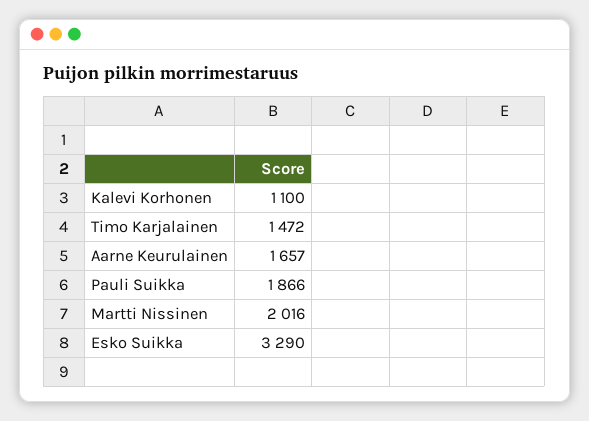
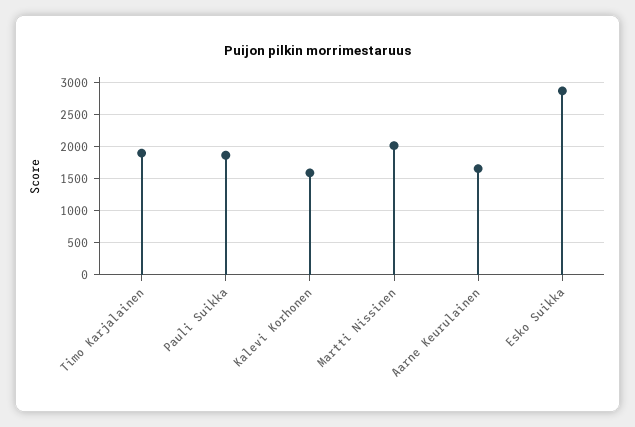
  {
-   "Kalevi Korhonen": 1100,
+   "Kalevi Korhonen": 1600,
-   "Timo Karjalainen": 1472,
+   "Timo Karjalainen": 1900,
    "Aarne Keurulainen": 1657,
    "Pauli Suikka": 1866,
    "Martti Nissinen": 2016,
-   "Esko Suikka": 3290
+   "Esko Suikka": 2900
  }

